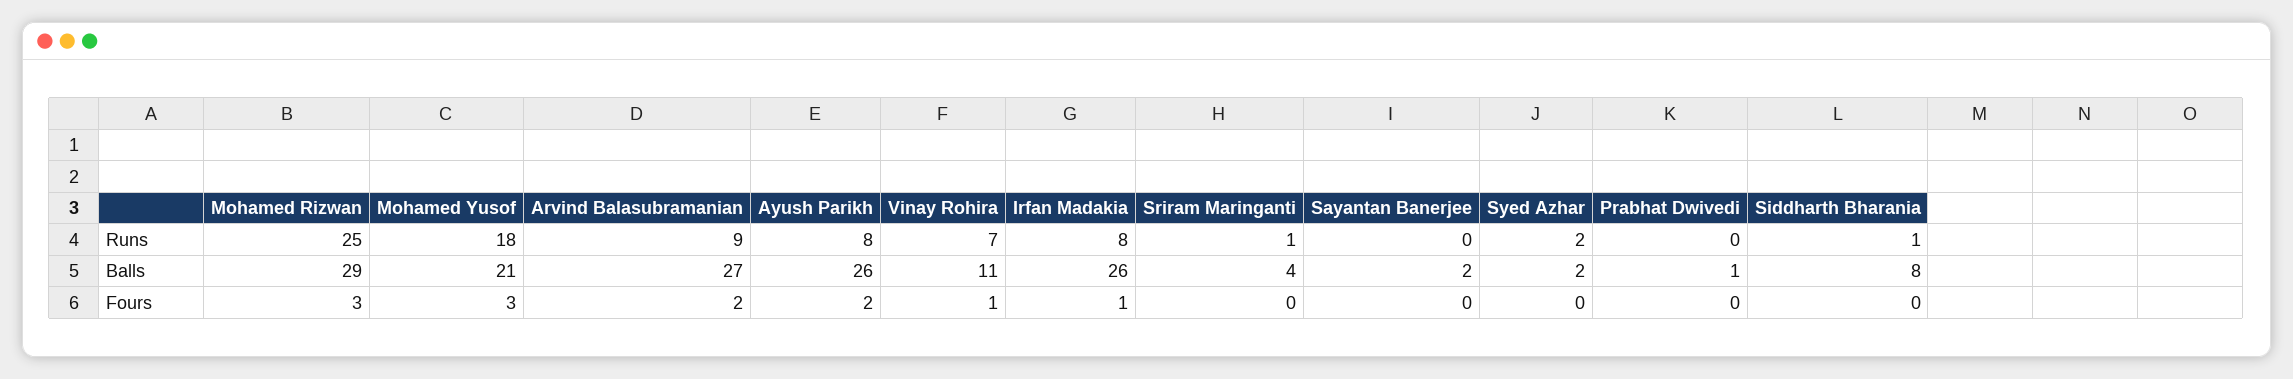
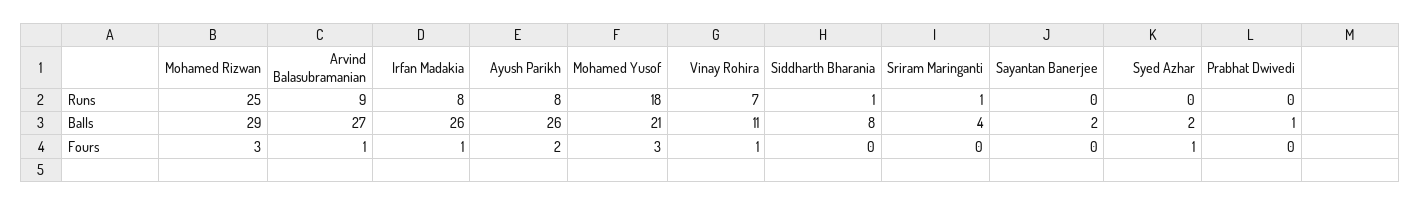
  {
    "Mohamed Rizwan": {
      "Runs": 25,
      "Balls": 29,
      "Fours": 3
    },
    "Mohamed Yusof": {
      "Runs": 18,
      "Balls": 21,
      "Fours": 3
    },
    "Arvind Balasubramanian": {
      "Runs": 9,
      "Balls": 27,
-     "Fours": 2
+     "Fours": 1
    },
    "Ayush Parikh": {
      "Runs": 8,
      "Balls": 26,
      "Fours": 2
    },
    "Vinay Rohira": {
      "Runs": 7,
      "Balls": 11,
      "Fours": 1
    },
    "Irfan Madakia": {
      "Runs": 8,
      "Balls": 26,
      "Fours": 1
    },
    "Sriram Maringanti": {
      "Runs": 1,
      "Balls": 4,
      "Fours": 0
    },
    "Sayantan Banerjee": {
      "Runs": 0,
      "Balls": 2,
      "Fours": 0
    },
    "Syed Azhar": {
-     "Runs": 2,
+     "Runs": 0,
      "Balls": 2,
-     "Fours": 0
+     "Fours": 1
    },
    "Prabhat Dwivedi": {
      "Runs": 0,
      "Balls": 1,
      "Fours": 0
    },
    "Siddharth Bharania": {
      "Runs": 1,
      "Balls": 8,
      "Fours": 0
    }
  }

